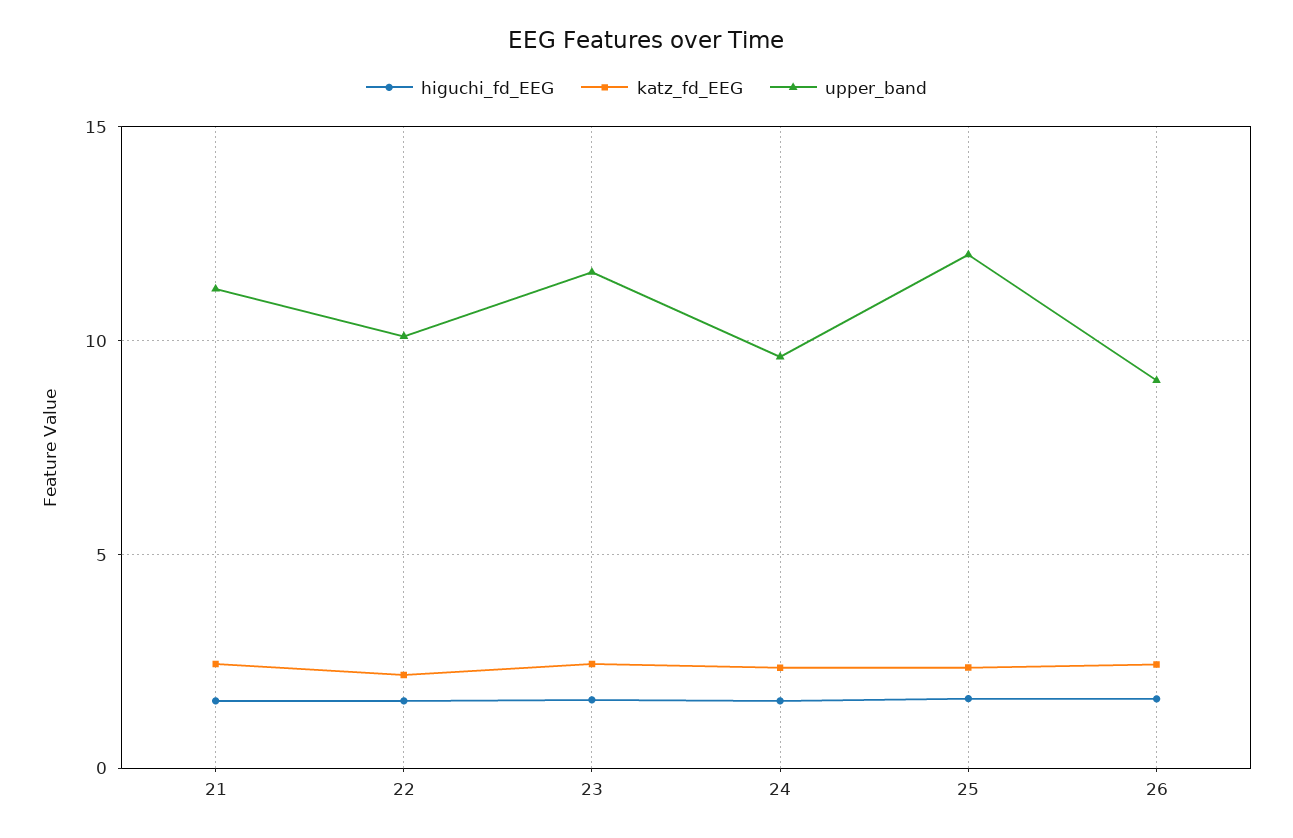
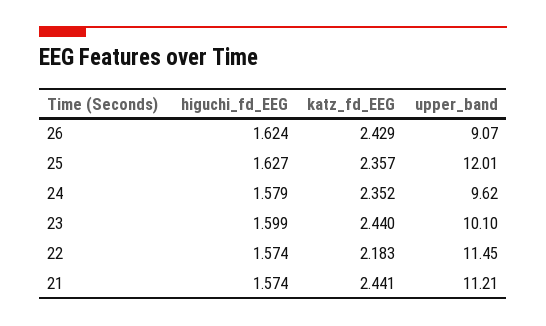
  {
    "higuchi_fd_EEG": {
      "21": 1.574,
      "22": 1.574,
      "23": 1.599,
      "24": 1.579,
      "25": 1.627,
      "26": 1.624
    },
    "katz_fd_EEG": {
      "21": 2.441,
      "22": 2.183,
      "23": 2.44,
      "24": 2.352,
      "25": 2.357,
      "26": 2.429
    },
    "upper_band": {
      "21": 11.21,
-     "22": 10,
+     "22": 11.45,
-     "23": 11.5,
+     "23": 10.1,
      "24": 9.62,
      "25": 12.01,
      "26": 9.07
    }
  }

